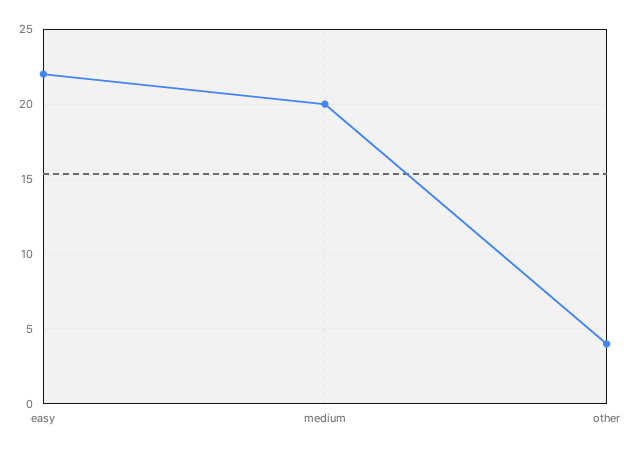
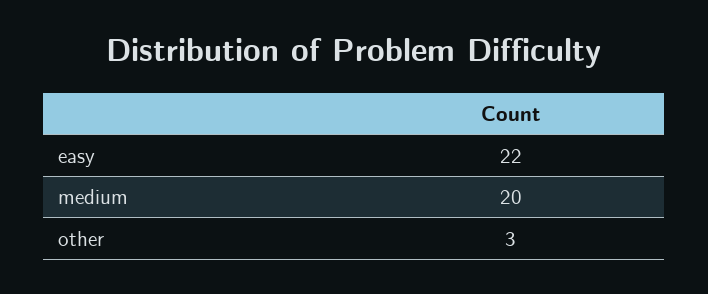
  {
    "easy": 22,
    "medium": 20,
-   "other": 4
+   "other": 3
  }

